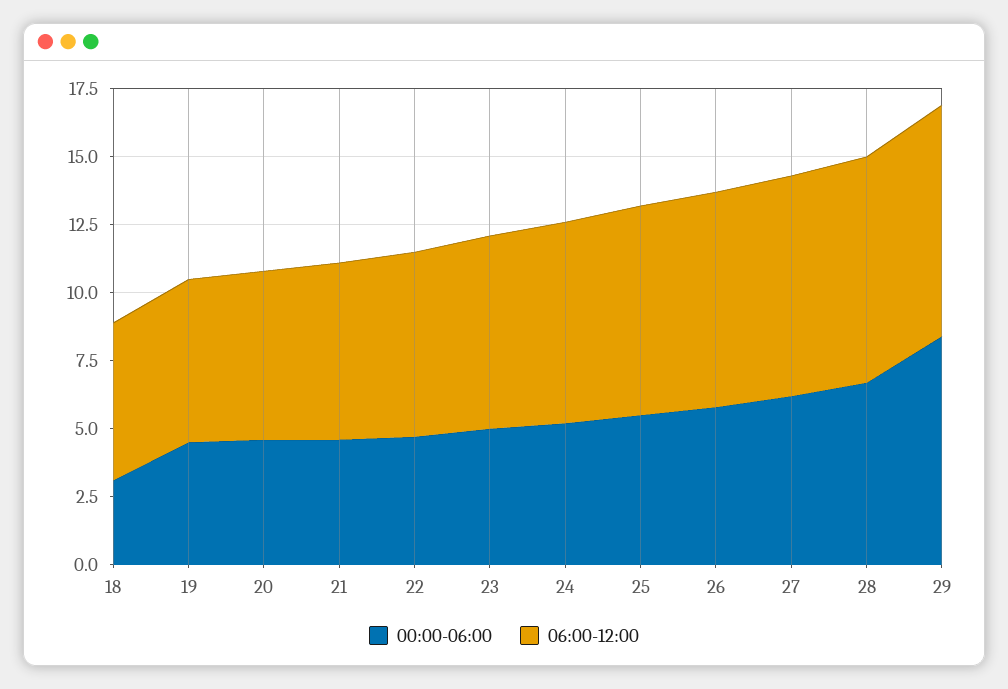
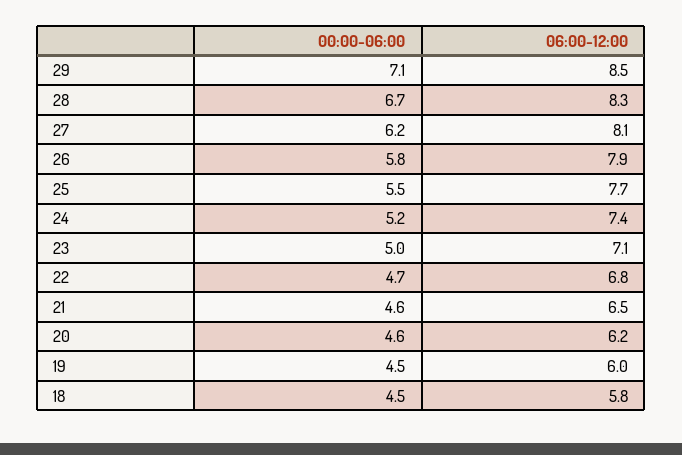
  {
    "00:00-06:00": {
-     "18": 3,
+     "18": 4.5,
      "19": 4.5,
      "20": 4.6,
      "21": 4.6,
      "22": 4.7,
      "23": 5,
      "24": 5.2,
      "25": 5.5,
      "26": 5.8,
      "27": 6.2,
      "28": 6.7,
-     "29": 8.5
+     "29": 7.1
    },
    "06:00-12:00": {
      "18": 5.8,
      "19": 6,
      "20": 6.2,
      "21": 6.5,
      "22": 6.8,
      "23": 7.1,
      "24": 7.4,
      "25": 7.7,
      "26": 7.9,
      "27": 8.1,
      "28": 8.3,
      "29": 8.5
    }
  }

